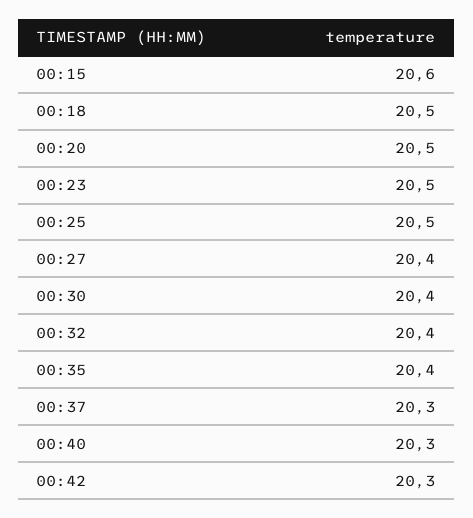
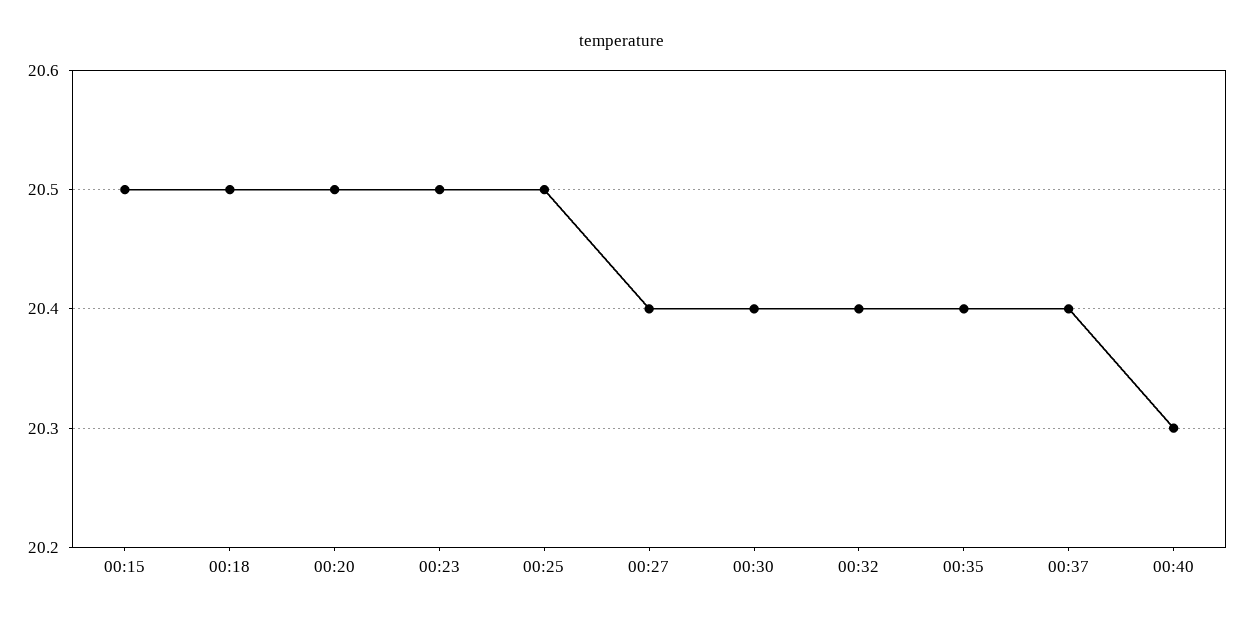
  {
-   "00:15": 20.6,
+   "00:15": 20.5,
    "00:18": 20.5,
    "00:20": 20.5,
    "00:23": 20.5,
    "00:25": 20.5,
    "00:27": 20.4,
    "00:30": 20.4,
    "00:32": 20.4,
    "00:35": 20.4,
-   "00:37": 20.3,
+   "00:37": 20.4,
-   "00:40": 20.3,
+   "00:40": 20.3
-   "00:42": 20.3
  }

